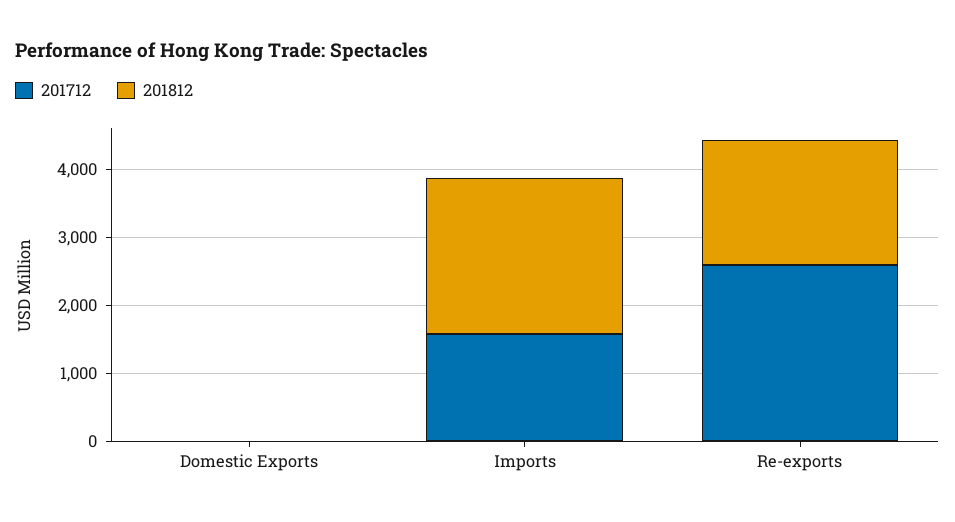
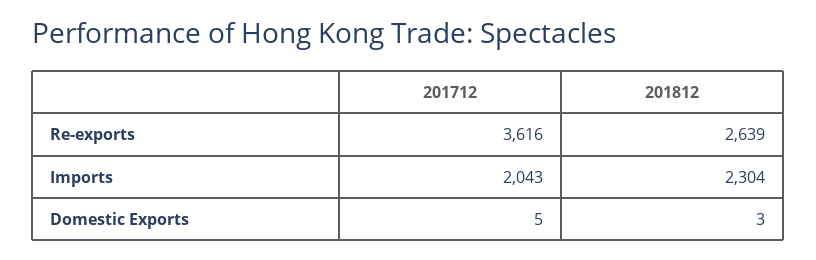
  {
    "201712": {
      "Domestic Exports": 5,
-     "Imports": 1600,
+     "Imports": 2043,
-     "Re-exports": 2600
+     "Re-exports": 3616
    },
    "201812": {
      "Domestic Exports": 3,
      "Imports": 2304,
-     "Re-exports": 1800
+     "Re-exports": 2639
    }
  }

